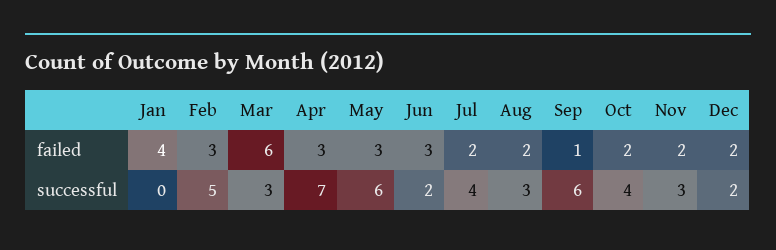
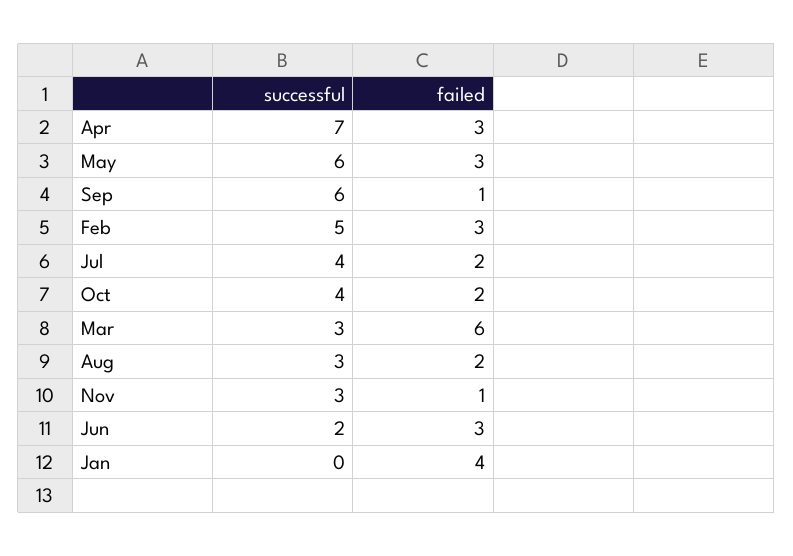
  {
    "Jan": {
      "failed": 4,
      "successful": 0
    },
    "Feb": {
      "failed": 3,
      "successful": 5
    },
    "Mar": {
      "failed": 6,
      "successful": 3
    },
    "Apr": {
      "failed": 3,
      "successful": 7
    },
    "May": {
      "failed": 3,
      "successful": 6
    },
    "Jun": {
      "failed": 3,
      "successful": 2
    },
    "Jul": {
      "failed": 2,
      "successful": 4
    },
    "Aug": {
      "failed": 2,
      "successful": 3
    },
    "Sep": {
      "failed": 1,
      "successful": 6
    },
    "Oct": {
      "failed": 2,
      "successful": 4
    },
    "Nov": {
-     "failed": 2,
+     "failed": 1,
      "successful": 3
-   },
+   }
-   "Dec": {
-     "failed": 2,
-     "successful": 2
-   }
  }

